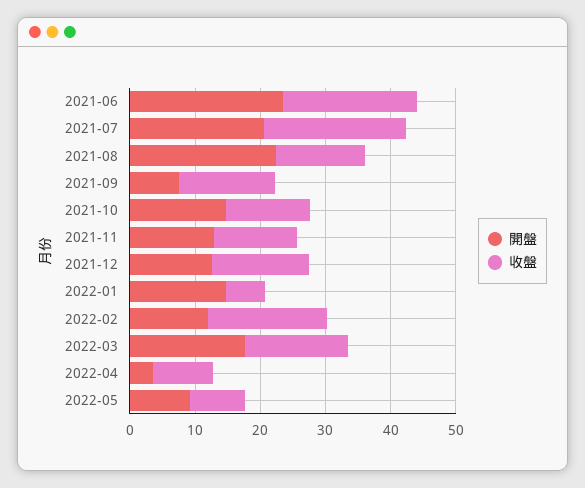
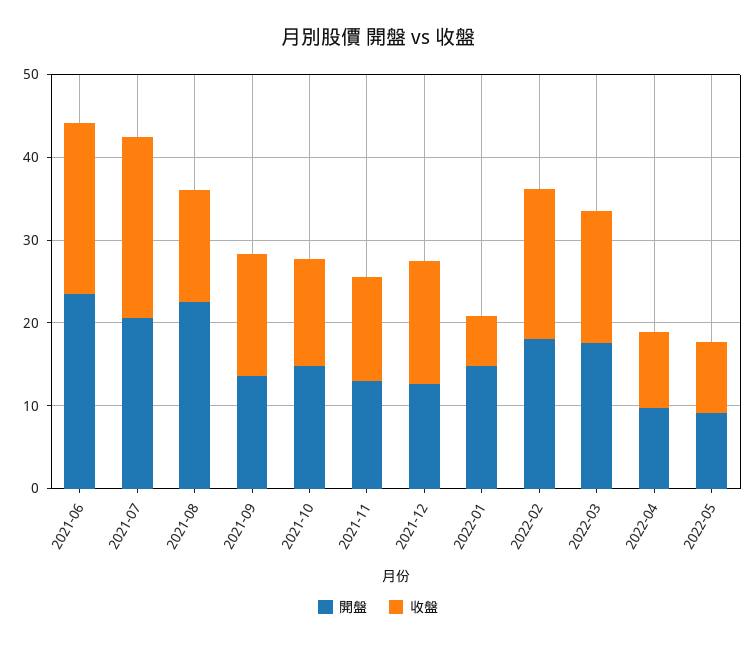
  {
    "開盤": {
      "2021-06": 24,
      "2021-07": 20,
      "2021-08": 22,
-     "2021-09": 8,
+     "2021-09": 14,
      "2021-10": 14,
      "2021-11": 12,
      "2021-12": 12,
      "2022-01": 14,
-     "2022-02": 12,
+     "2022-02": 18,
      "2022-03": 18,
-     "2022-04": 4,
+     "2022-04": 10,
      "2022-05": 10
    },
    "收盤": {
      "2021-06": 20,
      "2021-07": 22,
      "2021-08": 14,
      "2021-09": 14,
      "2021-10": 12,
      "2021-11": 12,
      "2021-12": 14,
      "2022-01": 6,
      "2022-02": 18,
      "2022-03": 16,
      "2022-04": 10,
      "2022-05": 8
    }
  }

